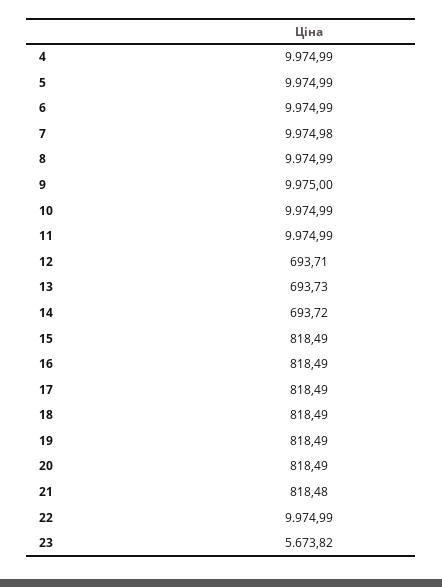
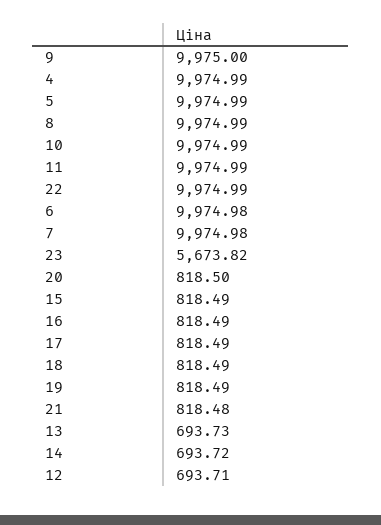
  {
    "4": 9974.99,
    "5": 9974.99,
-   "6": 9974.99,
+   "6": 9974.98,
    "7": 9974.98,
    "8": 9974.99,
    "9": 9975,
    "10": 9974.99,
    "11": 9974.99,
    "12": 693.71,
    "13": 693.73,
    "14": 693.72,
    "15": 818.49,
    "16": 818.49,
    "17": 818.49,
    "18": 818.49,
    "19": 818.49,
-   "20": 818.49,
+   "20": 818.5,
    "21": 818.48,
    "22": 9974.99,
    "23": 5673.82
  }

